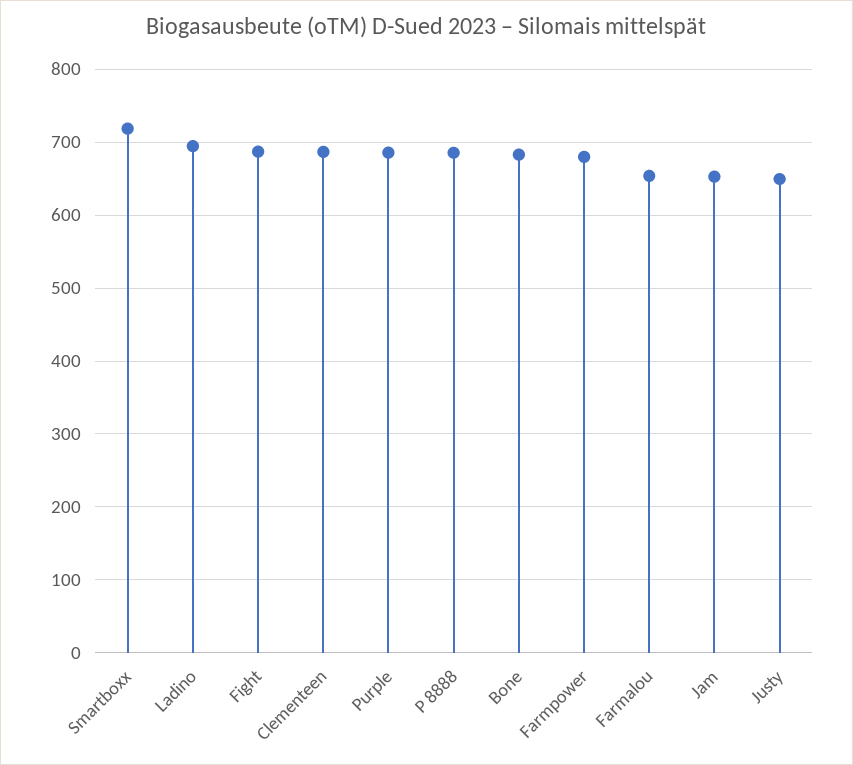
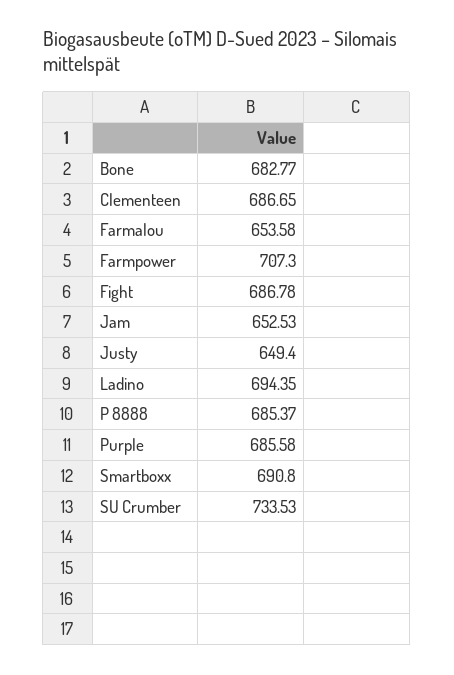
  {
-   "Smartboxx": 720,
+   "Smartboxx": 690.8,
    "Ladino": 694.35,
    "Fight": 686.78,
    "Clementeen": 686.65,
    "Purple": 685.58,
    "P 8888": 685.37,
    "Bone": 682.77,
-   "Farmpower": 680,
+   "Farmpower": 707.3,
    "Farmalou": 653.58,
    "Jam": 652.53,
-   "Justy": 649.4
+   "Justy": 649.4,
+   "SU Crumber": 733.53
  }

